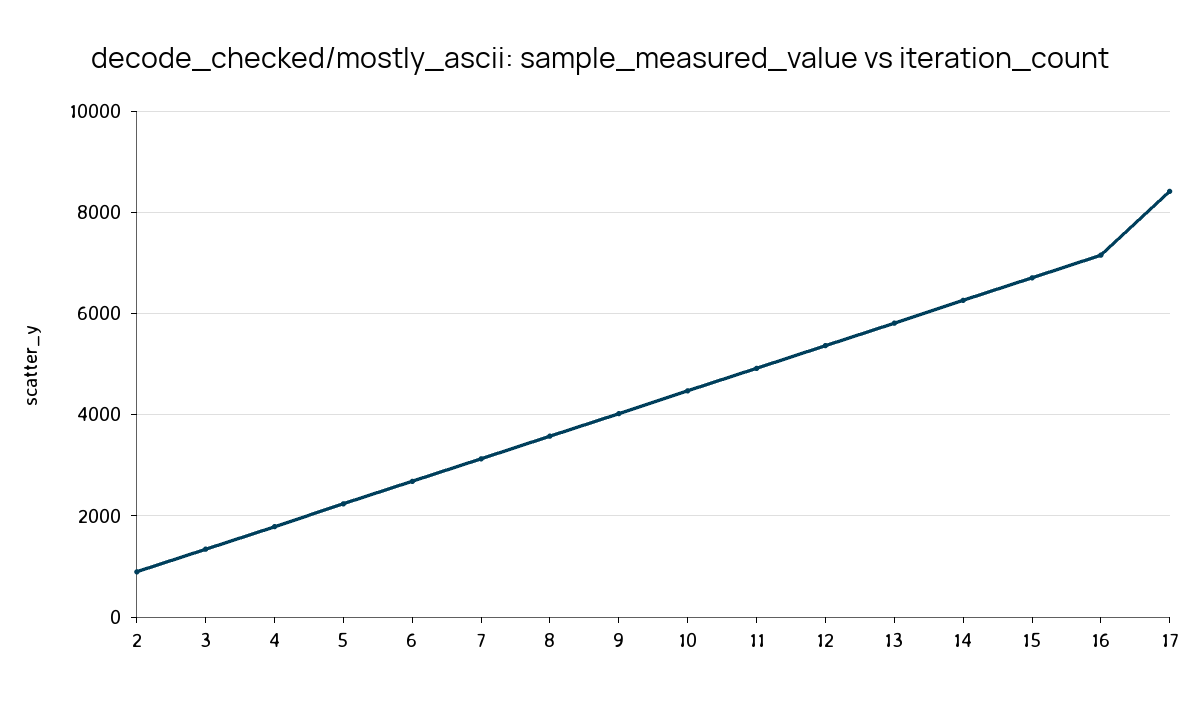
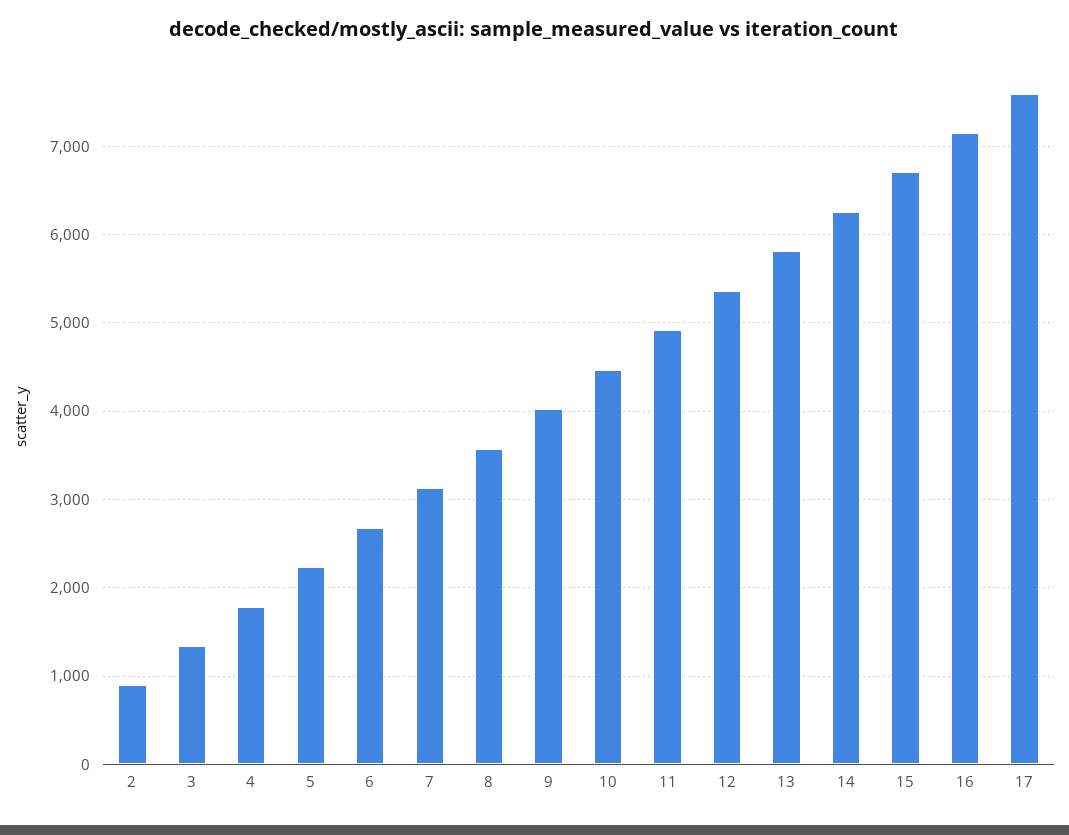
  {
    "2": 900,
    "3": 1300,
    "4": 1800,
    "5": 2200,
    "6": 2700,
    "7": 3100,
    "8": 3600,
    "9": 4000,
    "10": 4500,
    "11": 4900,
    "12": 5400,
    "13": 5800,
    "14": 6300,
    "15": 6700,
    "16": 7200,
-   "17": 8400
+   "17": 7600
  }

